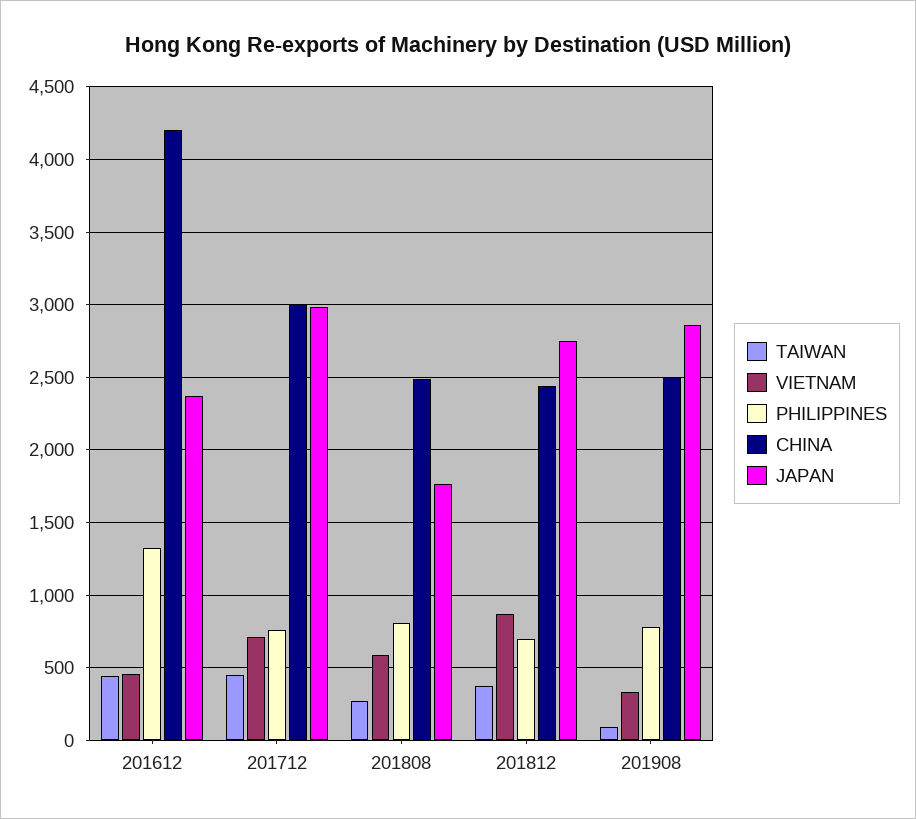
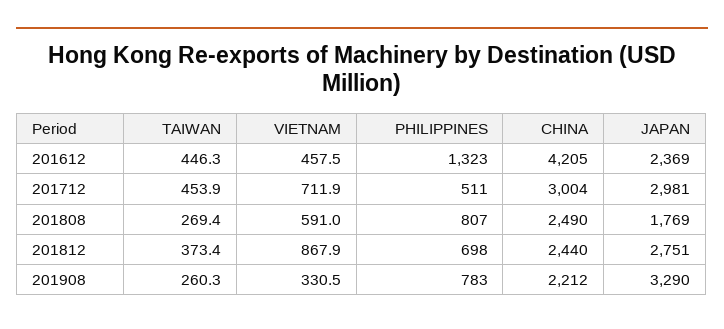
  {
    "TAIWAN": {
      "201612": 446.3,
      "201712": 453.9,
      "201808": 269.4,
      "201812": 373.4,
-     "201908": 100
+     "201908": 260.3
    },
    "VIETNAM": {
      "201612": 457.5,
      "201712": 711.9,
      "201808": 591,
      "201812": 867.9,
      "201908": 330.5
    },
    "PHILIPPINES": {
      "201612": 1323,
-     "201712": 750,
+     "201712": 511,
      "201808": 807,
      "201812": 698,
      "201908": 783
    },
    "CHINA": {
      "201612": 4205,
      "201712": 3004,
      "201808": 2490,
      "201812": 2440,
-     "201908": 2500
+     "201908": 2212
    },
    "JAPAN": {
      "201612": 2369,
      "201712": 2981,
      "201808": 1769,
      "201812": 2751,
-     "201908": 2850
+     "201908": 3290
    }
  }

